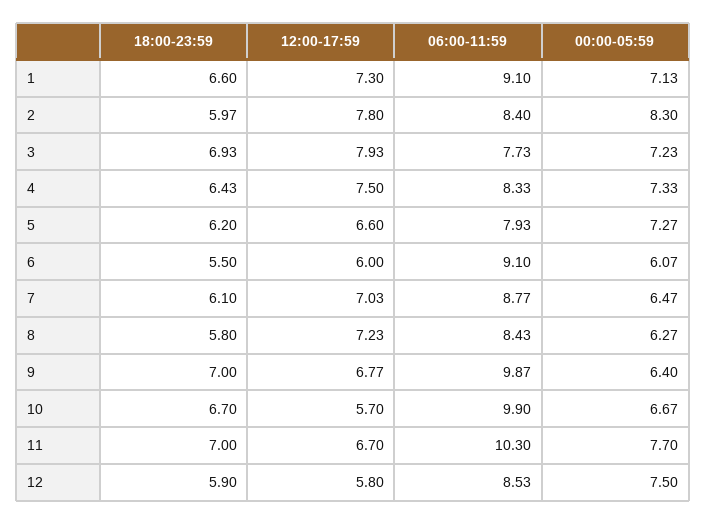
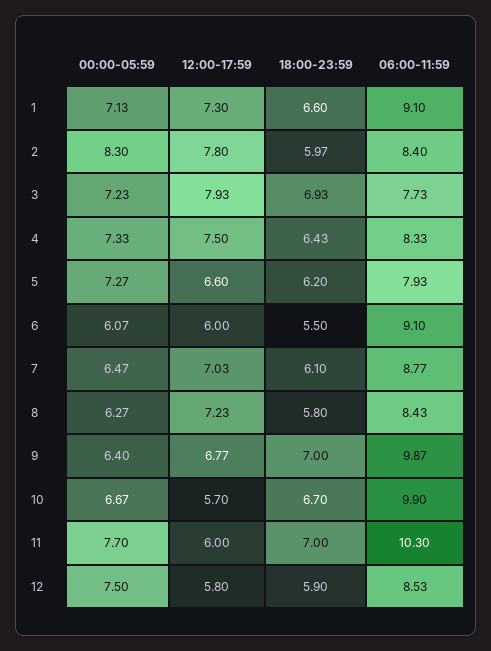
  {
    "18:00-23:59": {
      "1": 6.6,
      "2": 5.97,
      "3": 6.93,
      "4": 6.43,
      "5": 6.2,
      "6": 5.5,
      "7": 6.1,
      "8": 5.8,
      "9": 7,
      "10": 6.7,
      "11": 7,
      "12": 5.9
    },
    "12:00-17:59": {
      "1": 7.3,
      "2": 7.8,
      "3": 7.93,
      "4": 7.5,
      "5": 6.6,
      "6": 6,
      "7": 7.03,
      "8": 7.23,
      "9": 6.77,
      "10": 5.7,
-     "11": 6.7,
+     "11": 6,
      "12": 5.8
    },
    "06:00-11:59": {
      "1": 9.1,
      "2": 8.4,
      "3": 7.73,
      "4": 8.33,
      "5": 7.93,
      "6": 9.1,
      "7": 8.77,
      "8": 8.43,
      "9": 9.87,
      "10": 9.9,
      "11": 10.3,
      "12": 8.53
    },
    "00:00-05:59": {
      "1": 7.13,
      "2": 8.3,
      "3": 7.23,
      "4": 7.33,
      "5": 7.27,
      "6": 6.07,
      "7": 6.47,
      "8": 6.27,
      "9": 6.4,
      "10": 6.67,
      "11": 7.7,
      "12": 7.5
    }
  }

